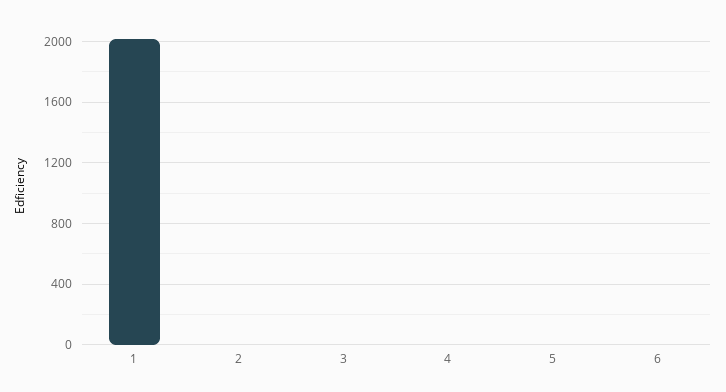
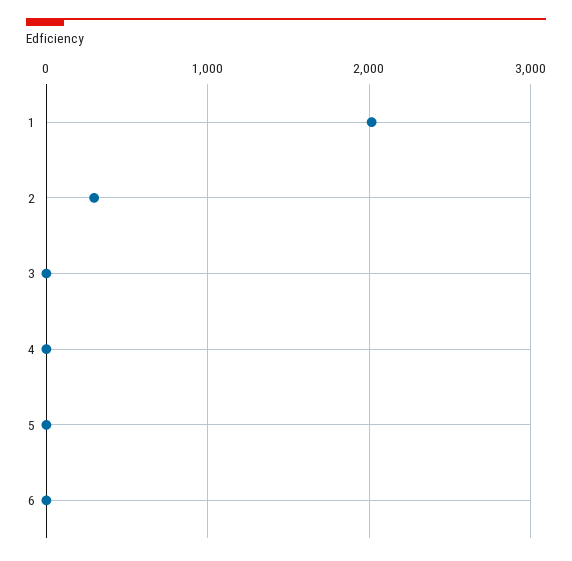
  {
    "1": 2000,
-   "2": 0,
+   "2": 300,
    "3": 0,
    "4": 0,
    "5": 0,
    "6": 0
  }

